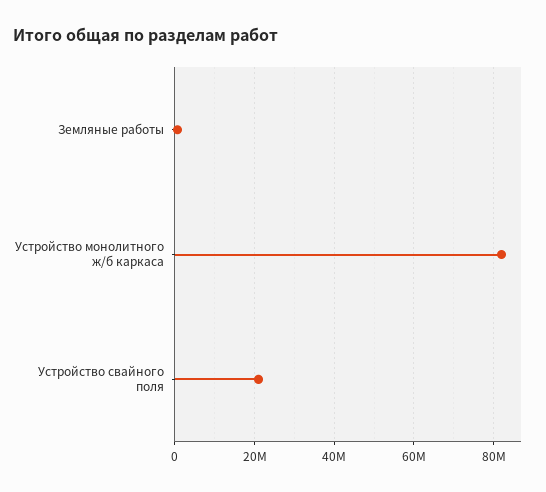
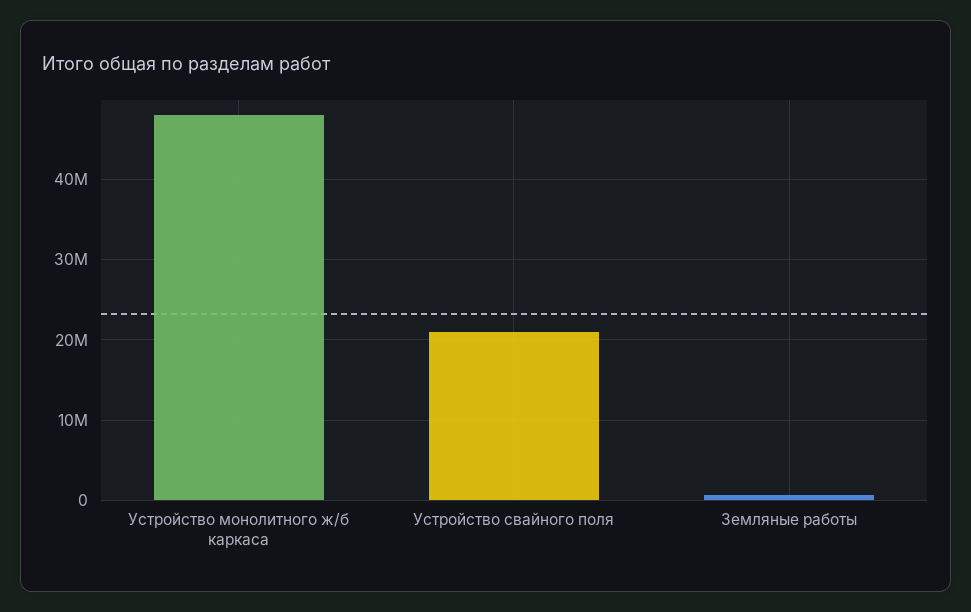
  {
    "Земляные работы": 1000000,
-   "Устройство монолитного ж/б каркаса": 82000000,
+   "Устройство монолитного ж/б каркаса": 48000000,
    "Устройство свайного поля": 21000000
  }

